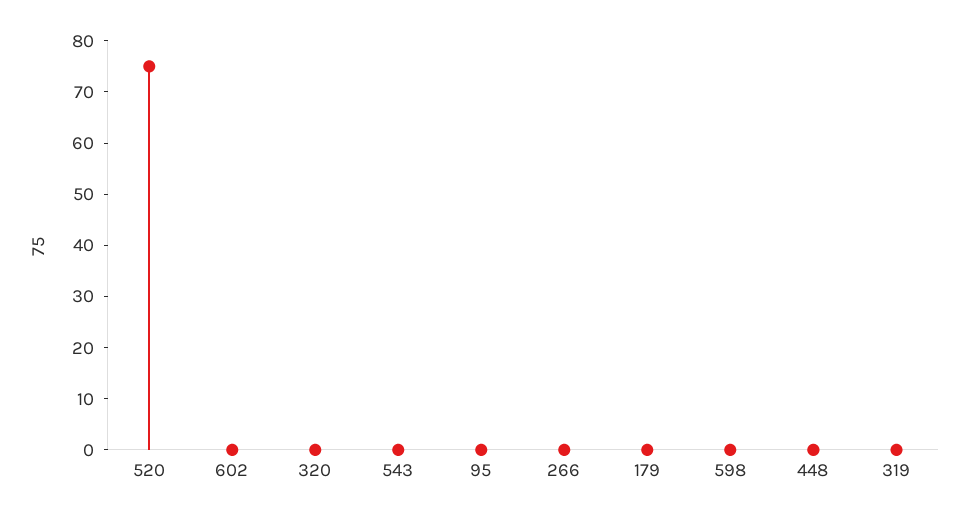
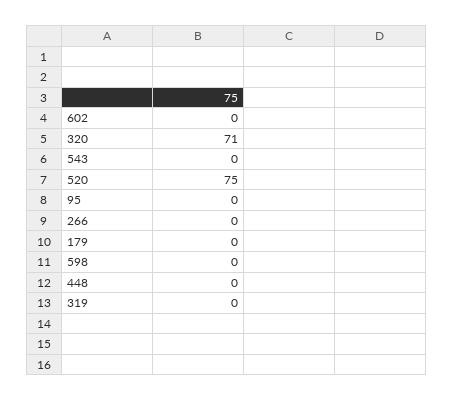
  {
    "520": 75,
    "602": 0,
-   "320": 0,
+   "320": 71,
    "543": 0,
    "95": 0,
    "266": 0,
    "179": 0,
    "598": 0,
    "448": 0,
    "319": 0
  }

